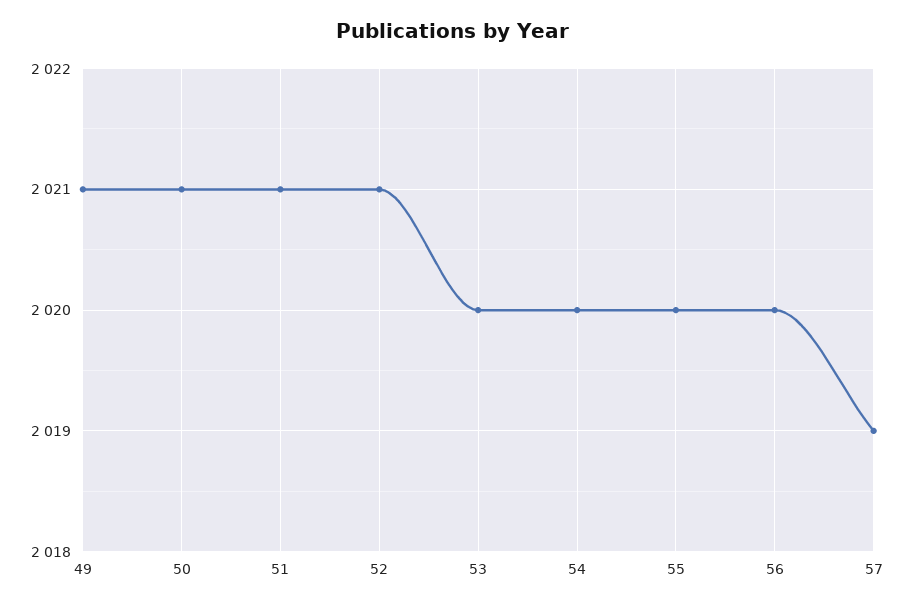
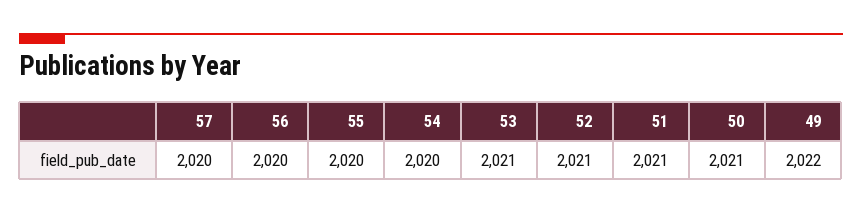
  {
-   "49": 2021,
+   "49": 2022,
    "50": 2021,
    "51": 2021,
    "52": 2021,
-   "53": 2020,
+   "53": 2021,
    "54": 2020,
    "55": 2020,
    "56": 2020,
-   "57": 2019
+   "57": 2020
  }

